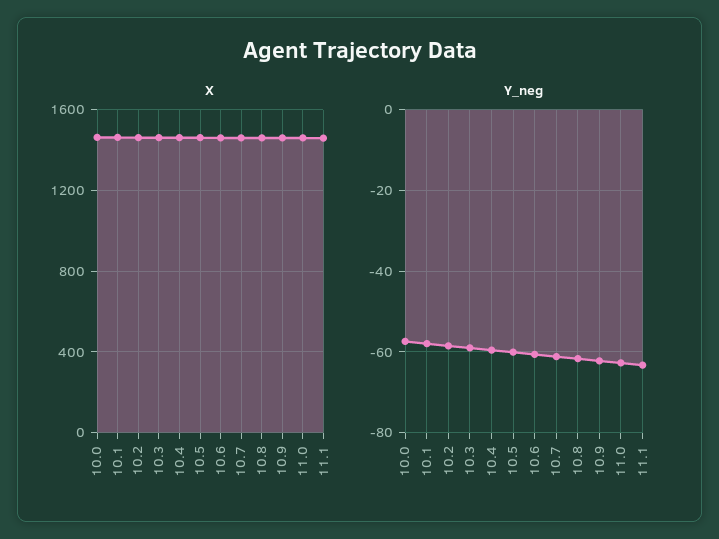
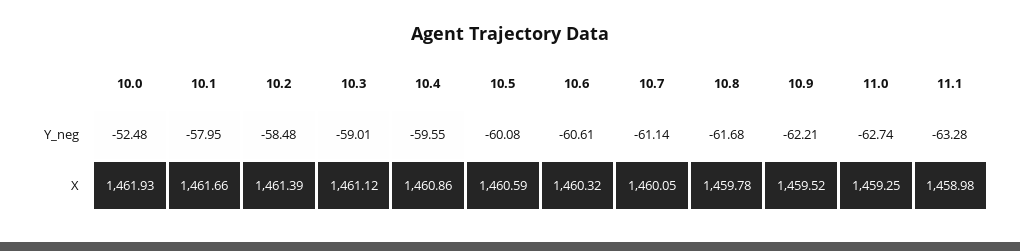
  {
    "X": {
      "10.0": 1461.93,
      "10.1": 1461.66,
      "10.2": 1461.39,
      "10.3": 1461.12,
      "10.4": 1460.86,
      "10.5": 1460.59,
      "10.6": 1460.32,
      "10.7": 1460.05,
      "10.8": 1459.78,
      "10.9": 1459.52,
      "11.0": 1459.25,
      "11.1": 1458.98
    },
    "Y_neg": {
-     "10.0": -58,
+     "10.0": -52.48,
      "10.1": -57.95,
      "10.2": -58.48,
      "10.3": -59.01,
      "10.4": -59.55,
      "10.5": -60.08,
      "10.6": -60.61,
      "10.7": -61.14,
      "10.8": -61.68,
      "10.9": -62.21,
      "11.0": -62.74,
      "11.1": -63.28
    }
  }

